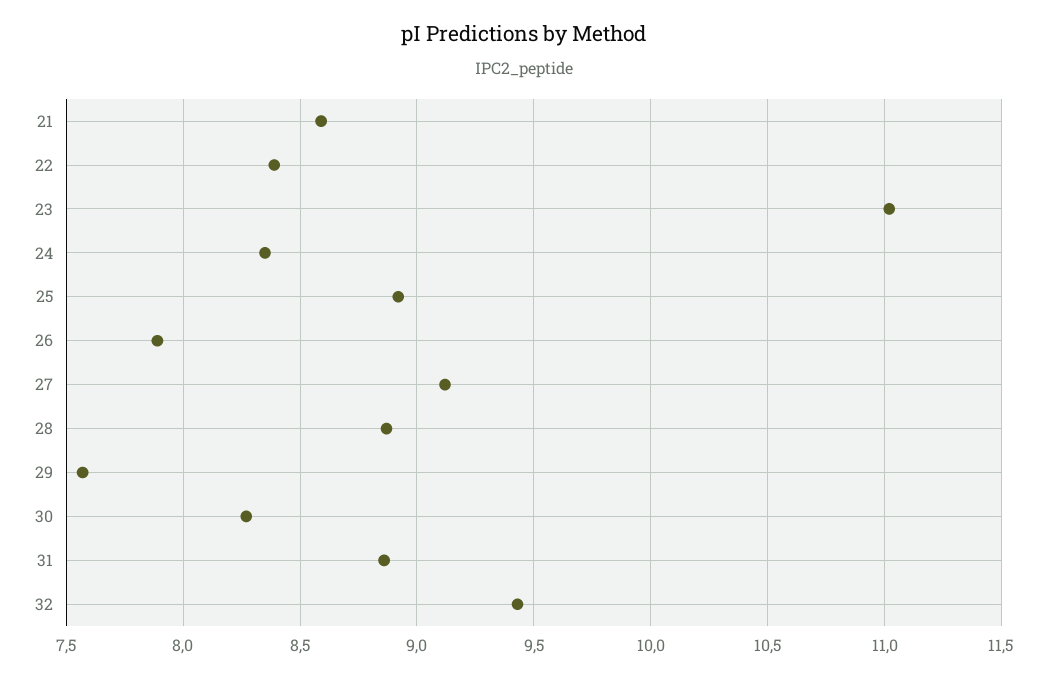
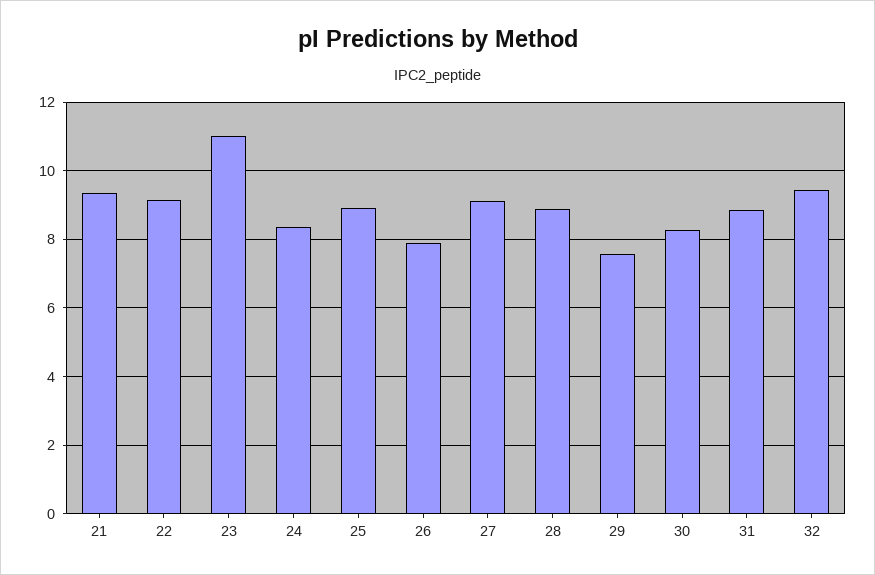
  {
-   "21": 8.6,
+   "21": 9.4,
-   "22": 8.4,
+   "22": 9.2,
    "23": 11,
    "24": 8.35,
    "25": 8.9,
    "26": 7.9,
    "27": 9.1,
    "28": 8.85,
    "29": 7.55,
    "30": 8.25,
    "31": 8.85,
    "32": 9.45
  }

